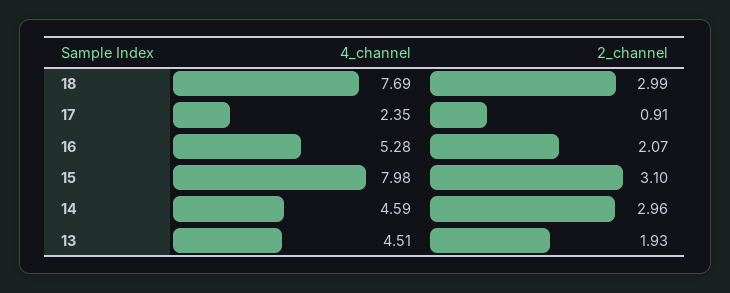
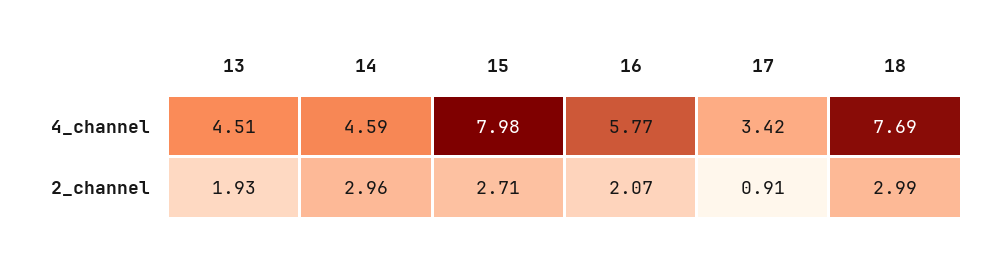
  {
    "4_channel": {
      "18": 7.69,
-     "17": 2.35,
+     "17": 3.42,
-     "16": 5.28,
+     "16": 5.77,
      "15": 7.98,
      "14": 4.59,
      "13": 4.51
    },
    "2_channel": {
      "18": 2.99,
      "17": 0.91,
      "16": 2.07,
-     "15": 3.1,
+     "15": 2.71,
      "14": 2.96,
      "13": 1.93
    }
  }

